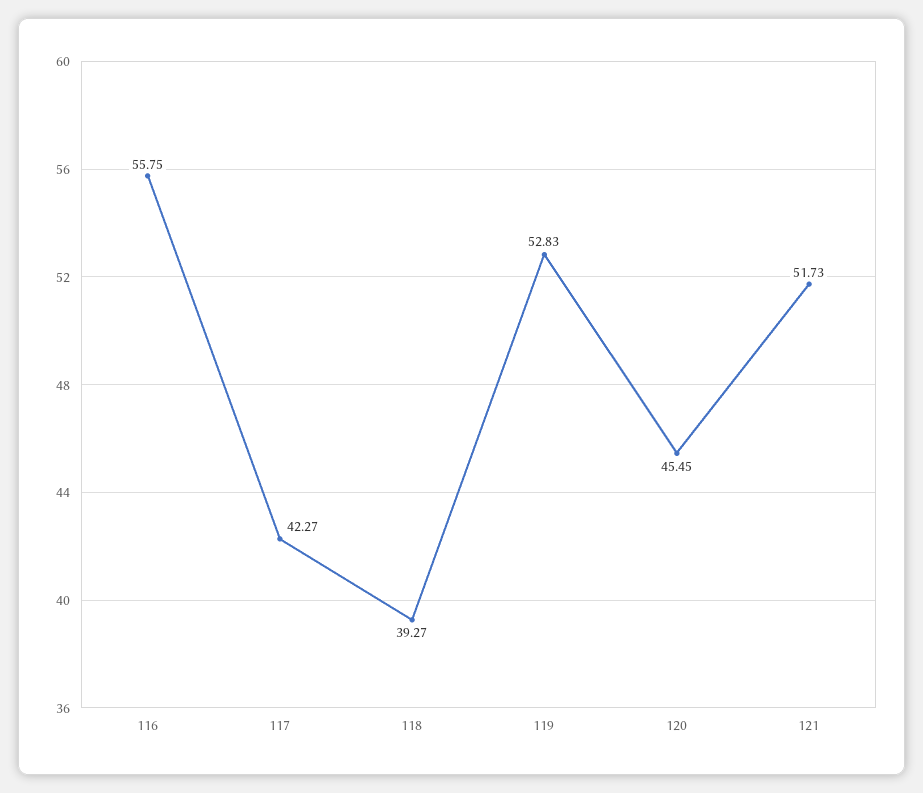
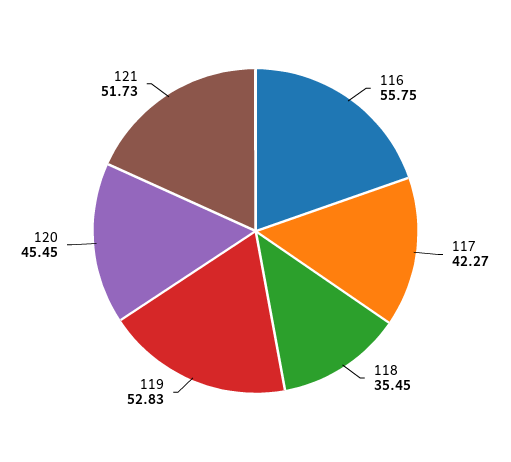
  {
    "116": 55.75,
    "117": 42.27,
-   "118": 39.27,
+   "118": 35.45,
    "119": 52.83,
    "120": 45.45,
    "121": 51.73
  }

